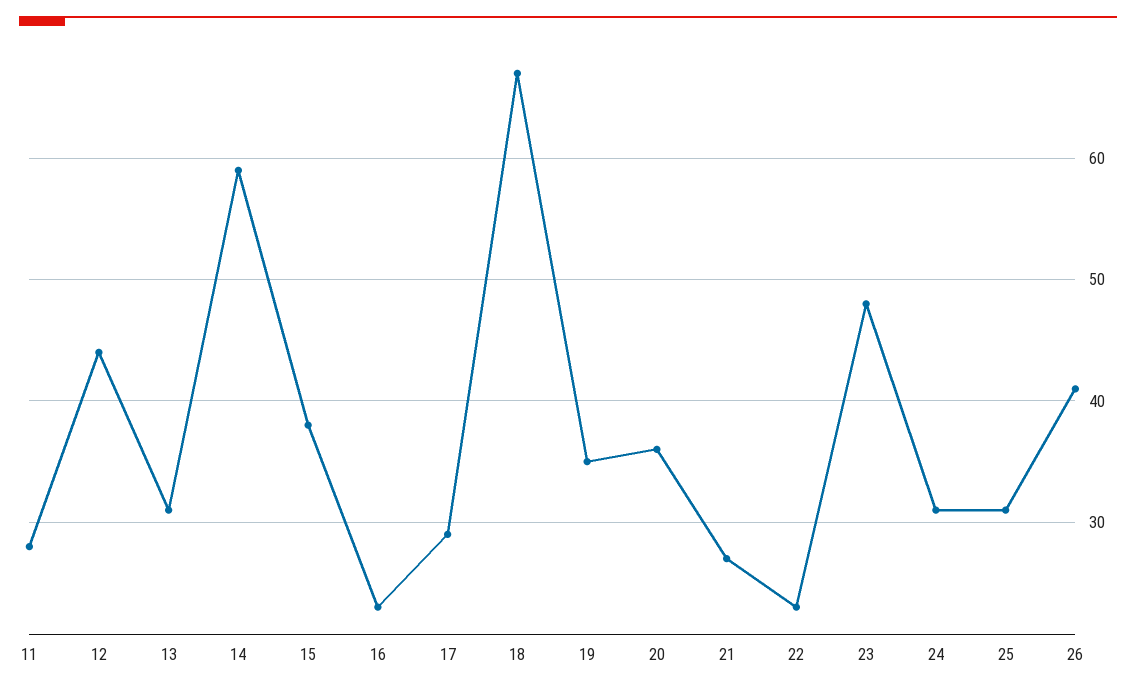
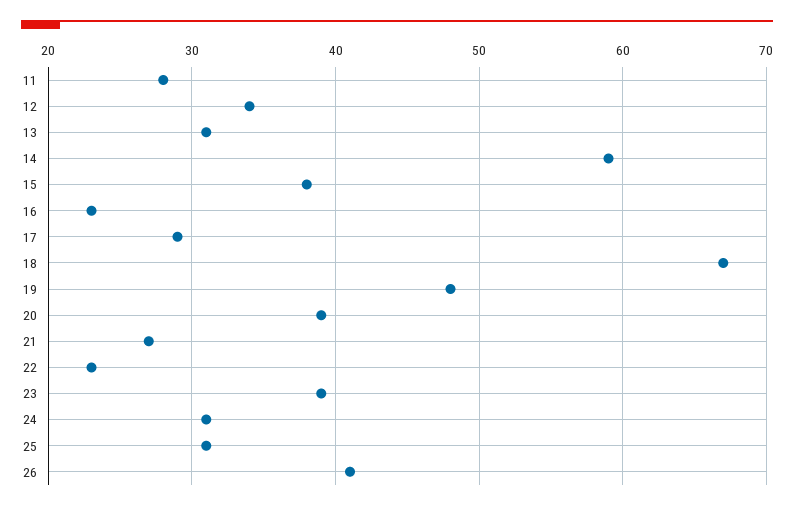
  {
    "11": 28,
-   "12": 44,
+   "12": 34,
    "13": 31,
    "14": 59,
    "15": 38,
    "16": 23,
    "17": 29,
    "18": 67,
-   "19": 35,
+   "19": 48,
-   "20": 36,
+   "20": 39,
    "21": 27,
    "22": 23,
-   "23": 48,
+   "23": 39,
    "24": 31,
    "25": 31,
    "26": 41
  }

